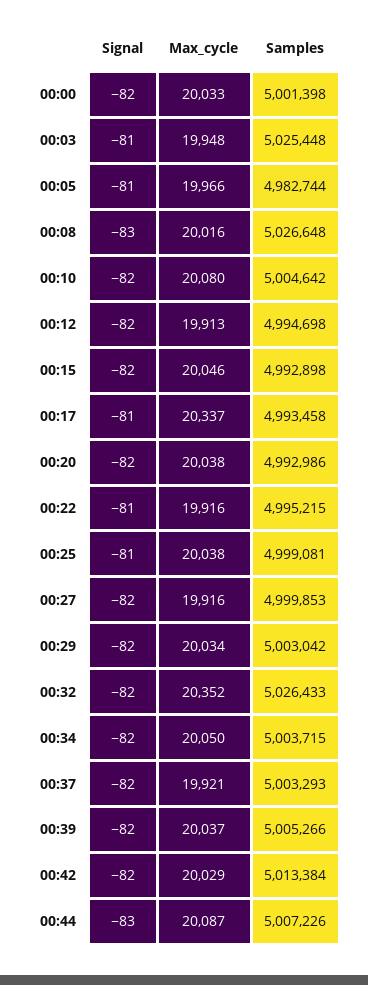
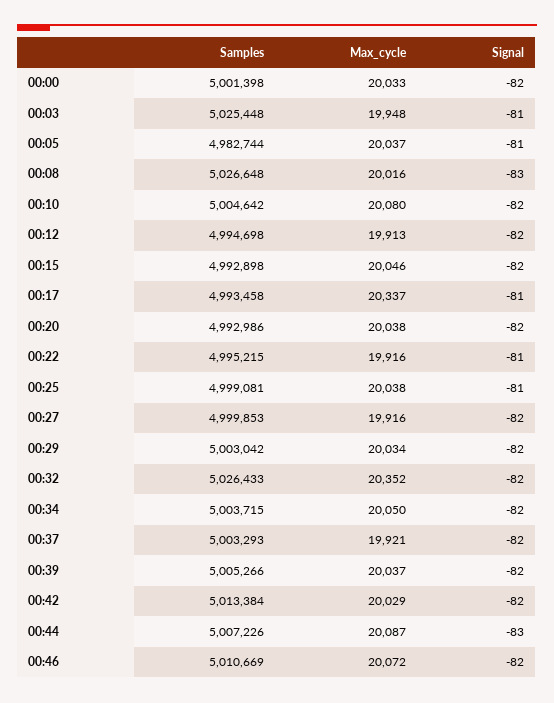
  {
    "Signal": {
      "00:00": -82,
      "00:03": -81,
      "00:05": -81,
      "00:08": -83,
      "00:10": -82,
      "00:12": -82,
      "00:15": -82,
      "00:17": -81,
      "00:20": -82,
      "00:22": -81,
      "00:25": -81,
      "00:27": -82,
      "00:29": -82,
      "00:32": -82,
      "00:34": -82,
      "00:37": -82,
      "00:39": -82,
      "00:42": -82,
-     "00:44": -83
+     "00:44": -83,
+     "00:46": -82
    },
    "Max_cycle": {
      "00:00": 20033,
      "00:03": 19948,
-     "00:05": 19966,
+     "00:05": 20037,
      "00:08": 20016,
      "00:10": 20080,
      "00:12": 19913,
      "00:15": 20046,
      "00:17": 20337,
      "00:20": 20038,
      "00:22": 19916,
      "00:25": 20038,
      "00:27": 19916,
      "00:29": 20034,
      "00:32": 20352,
      "00:34": 20050,
      "00:37": 19921,
      "00:39": 20037,
      "00:42": 20029,
-     "00:44": 20087
+     "00:44": 20087,
+     "00:46": 20072
    },
    "Samples": {
      "00:00": 5001398,
      "00:03": 5025448,
      "00:05": 4982744,
      "00:08": 5026648,
      "00:10": 5004642,
      "00:12": 4994698,
      "00:15": 4992898,
      "00:17": 4993458,
      "00:20": 4992986,
      "00:22": 4995215,
      "00:25": 4999081,
      "00:27": 4999853,
      "00:29": 5003042,
      "00:32": 5026433,
      "00:34": 5003715,
      "00:37": 5003293,
      "00:39": 5005266,
      "00:42": 5013384,
-     "00:44": 5007226
+     "00:44": 5007226,
+     "00:46": 5010669
    }
  }

